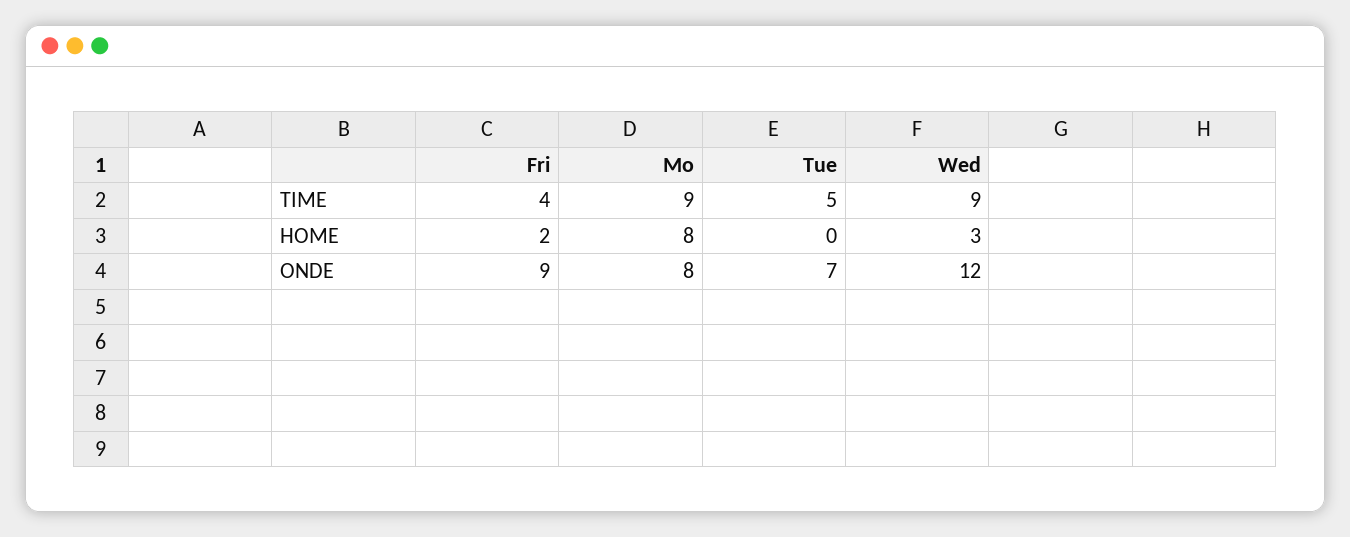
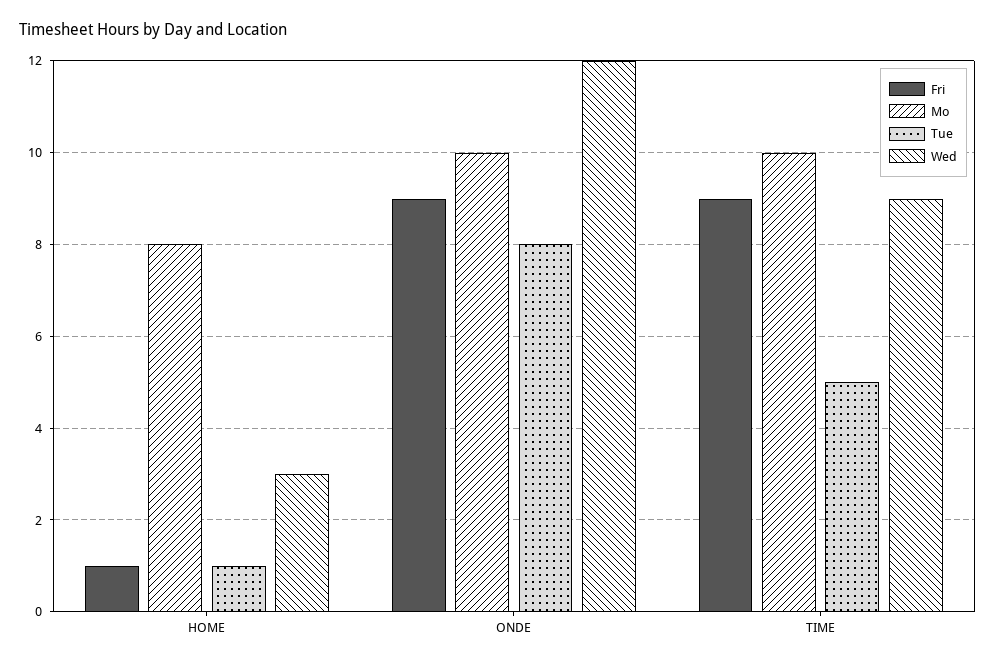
  {
    "Fri": {
-     "TIME": 4,
+     "TIME": 9,
-     "HOME": 2,
+     "HOME": 1,
      "ONDE": 9
    },
    "Mo": {
-     "TIME": 9,
+     "TIME": 10,
      "HOME": 8,
-     "ONDE": 8
+     "ONDE": 10
    },
    "Tue": {
      "TIME": 5,
-     "HOME": 0,
+     "HOME": 1,
-     "ONDE": 7
+     "ONDE": 8
    },
    "Wed": {
      "TIME": 9,
      "HOME": 3,
      "ONDE": 12
    }
  }

